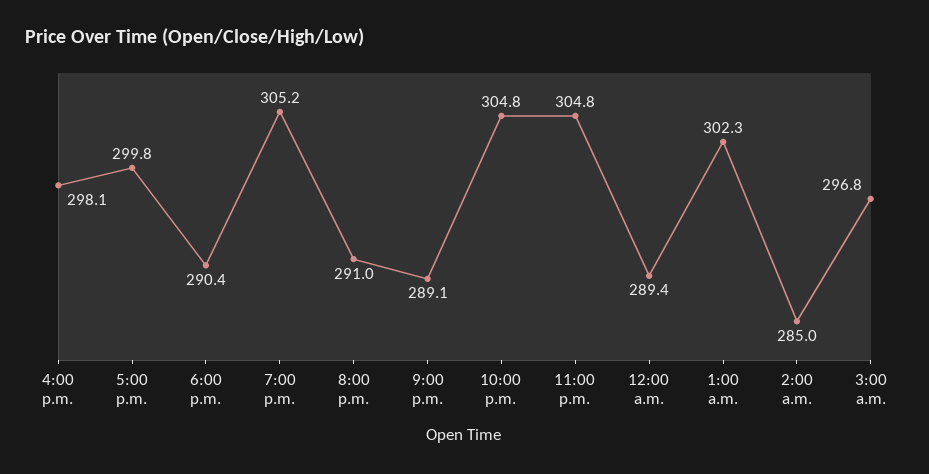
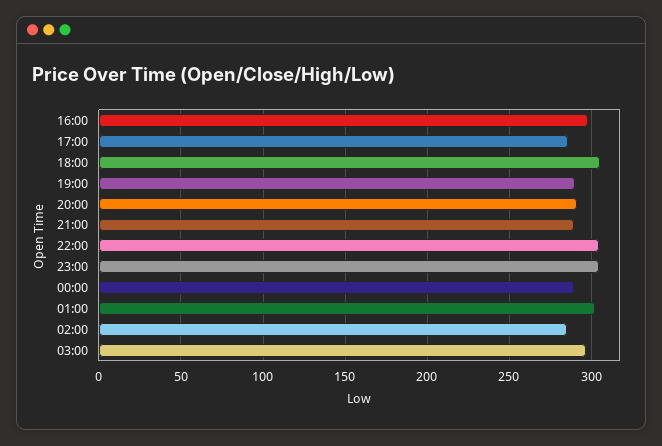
  {
    "4:00 p.m.": 298.1,
-   "5:00 p.m.": 299.8,
+   "5:00 p.m.": 285,
-   "6:00 p.m.": 290.4,
+   "6:00 p.m.": 305,
-   "7:00 p.m.": 305.2,
+   "7:00 p.m.": 290,
    "8:00 p.m.": 291,
    "9:00 p.m.": 289.1,
    "10:00 p.m.": 304.8,
    "11:00 p.m.": 304.8,
    "12:00 a.m.": 289.4,
    "1:00 a.m.": 302.3,
    "2:00 a.m.": 285,
    "3:00 a.m.": 296.8
  }

